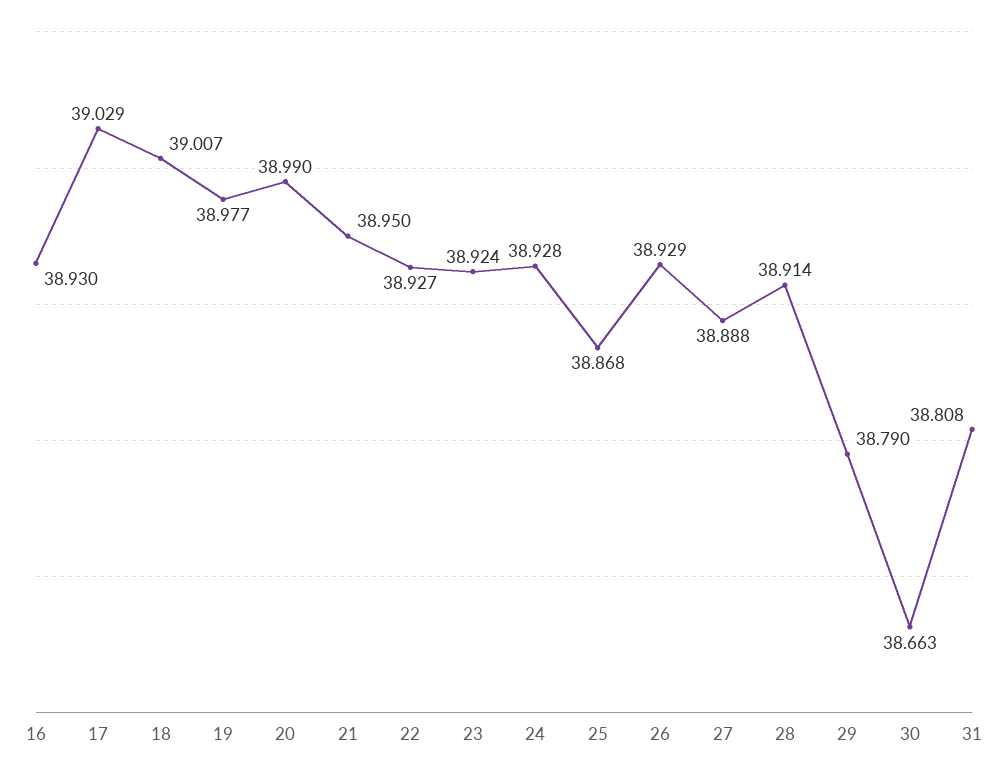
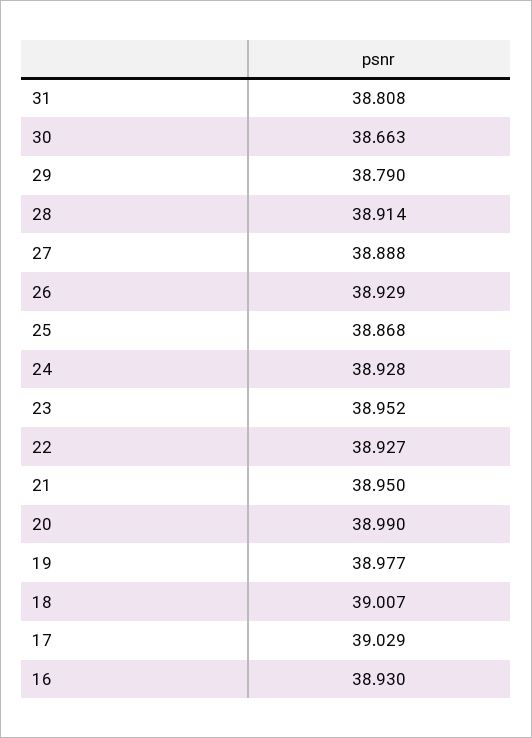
  {
    "16": 38.93,
    "17": 39.029,
    "18": 39.007,
    "19": 38.977,
    "20": 38.99,
    "21": 38.95,
    "22": 38.927,
-   "23": 38.924,
+   "23": 38.952,
    "24": 38.928,
    "25": 38.868,
    "26": 38.929,
    "27": 38.888,
    "28": 38.914,
    "29": 38.79,
    "30": 38.663,
    "31": 38.808
  }

